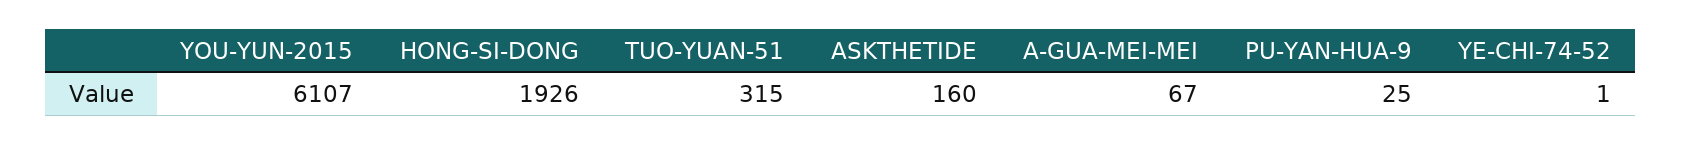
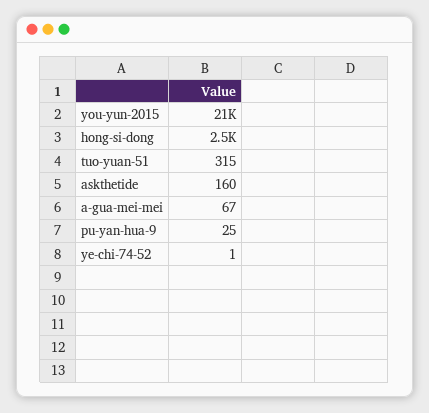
  {
-   "YOU-YUN-2015": 6107,
+   "YOU-YUN-2015": 21000,
-   "HONG-SI-DONG": 1926,
+   "HONG-SI-DONG": 2500,
    "TUO-YUAN-51": 315,
    "ASKTHETIDE": 160,
    "A-GUA-MEI-MEI": 67,
    "PU-YAN-HUA-9": 25,
    "YE-CHI-74-52": 1
  }

